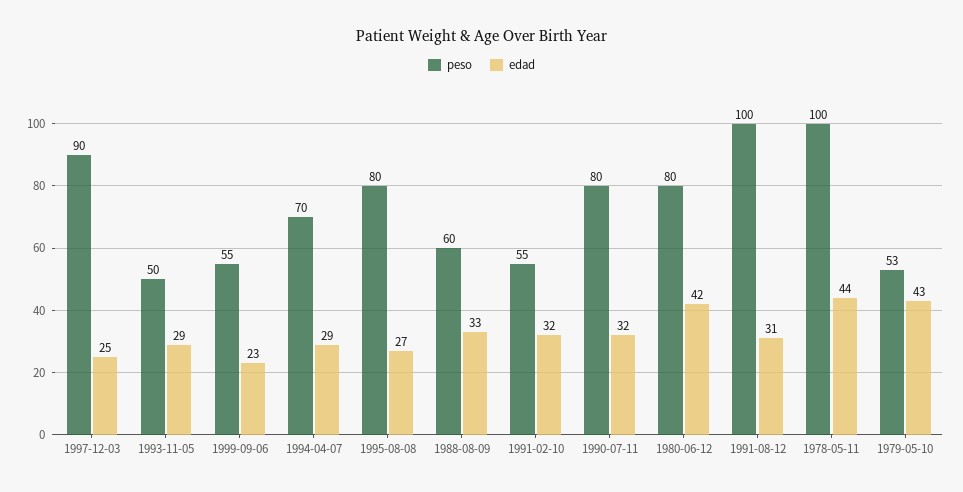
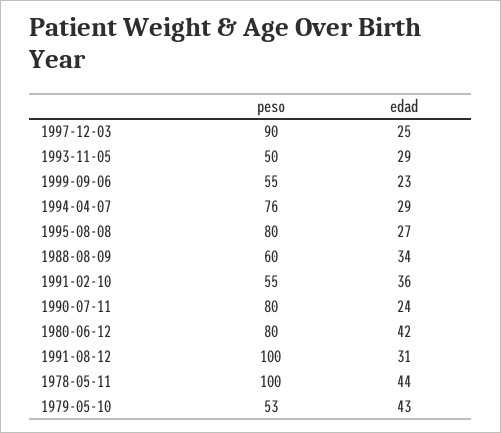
  {
    "peso": {
      "1997-12-03": 90,
      "1993-11-05": 50,
      "1999-09-06": 55,
-     "1994-04-07": 70,
+     "1994-04-07": 76,
      "1995-08-08": 80,
      "1988-08-09": 60,
      "1991-02-10": 55,
      "1990-07-11": 80,
      "1980-06-12": 80,
      "1991-08-12": 100,
      "1978-05-11": 100,
      "1979-05-10": 53
    },
    "edad": {
      "1997-12-03": 25,
      "1993-11-05": 29,
      "1999-09-06": 23,
      "1994-04-07": 29,
      "1995-08-08": 27,
-     "1988-08-09": 33,
+     "1988-08-09": 34,
-     "1991-02-10": 32,
+     "1991-02-10": 36,
-     "1990-07-11": 32,
+     "1990-07-11": 24,
      "1980-06-12": 42,
      "1991-08-12": 31,
      "1978-05-11": 44,
      "1979-05-10": 43
    }
  }

